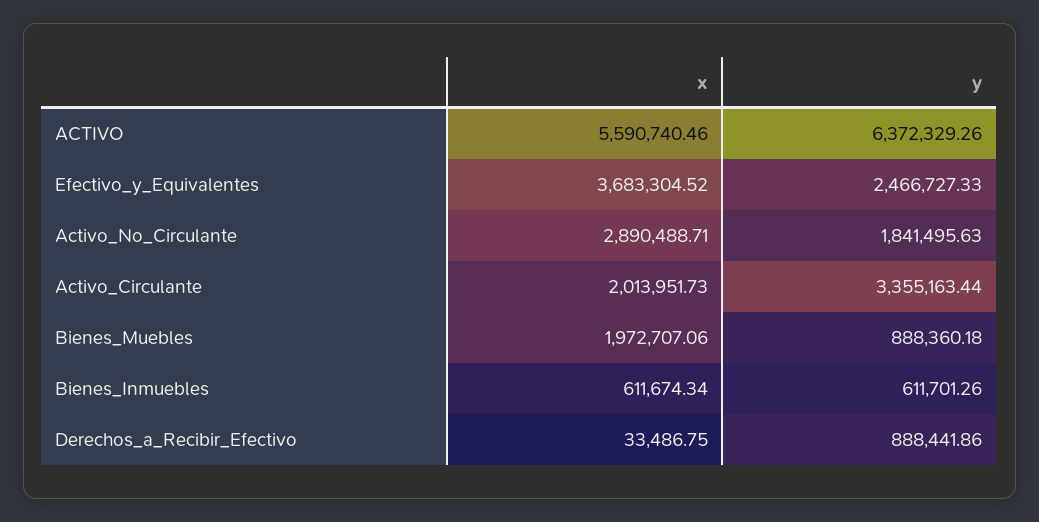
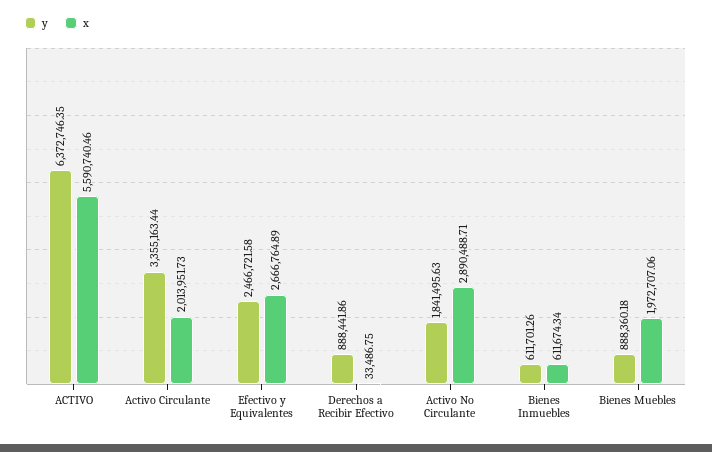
  {
    "x": {
      "ACTIVO": 5590740.46,
-     "Efectivo_y_Equivalentes": 3683304.52,
+     "Efectivo_y_Equivalentes": 2666764.89,
      "Activo_No_Circulante": 2890488.71,
      "Activo_Circulante": 2013951.73,
      "Bienes_Muebles": 1972707.06,
      "Bienes_Inmuebles": 611674.34,
      "Derechos_a_Recibir_Efectivo": 33486.75
    },
    "y": {
-     "ACTIVO": 6372329.26,
+     "ACTIVO": 6372746.35,
-     "Efectivo_y_Equivalentes": 2466727.33,
+     "Efectivo_y_Equivalentes": 2466721.58,
      "Activo_No_Circulante": 1841495.63,
      "Activo_Circulante": 3355163.44,
      "Bienes_Muebles": 888360.18,
      "Bienes_Inmuebles": 611701.26,
      "Derechos_a_Recibir_Efectivo": 888441.86
    }
  }

